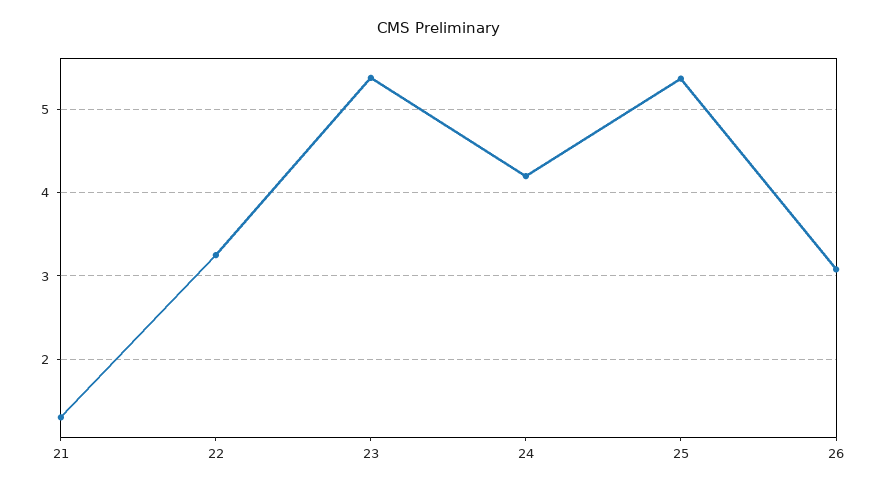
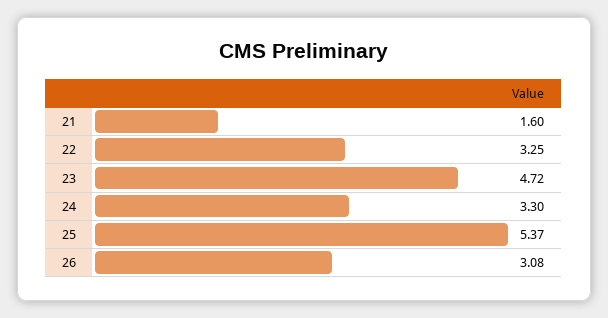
  {
-   "21": 1.3,
+   "21": 1.6,
    "22": 3.25,
-   "23": 5.4,
+   "23": 4.72,
-   "24": 4.2,
+   "24": 3.3,
    "25": 5.37,
    "26": 3.08
  }

